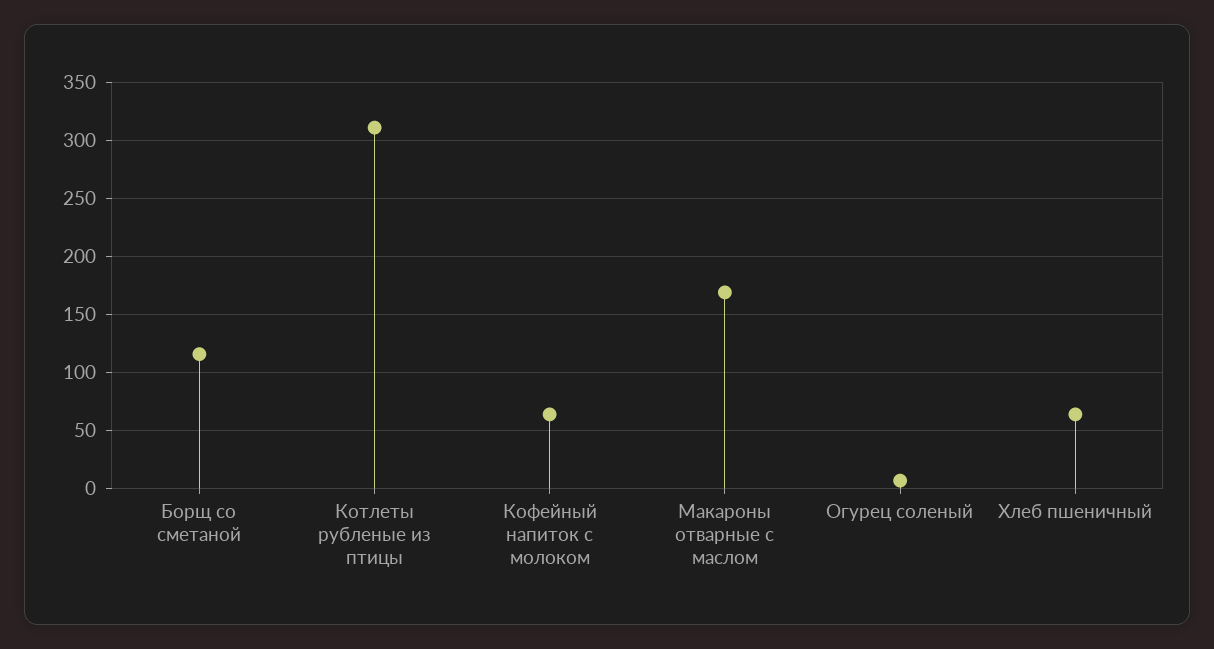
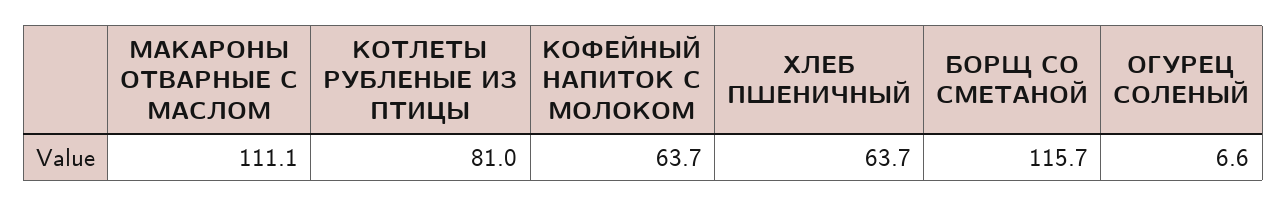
  {
    "Борщ со сметаной": 115.7,
-   "Котлеты рубленые из птицы": 310,
+   "Котлеты рубленые из птицы": 81,
    "Кофейный напиток с молоком": 63.7,
-   "Макароны отварные с маслом": 170,
+   "Макароны отварные с маслом": 111.1,
    "Огурец соленый": 6.6,
    "Хлеб пшеничный": 63.7
  }

